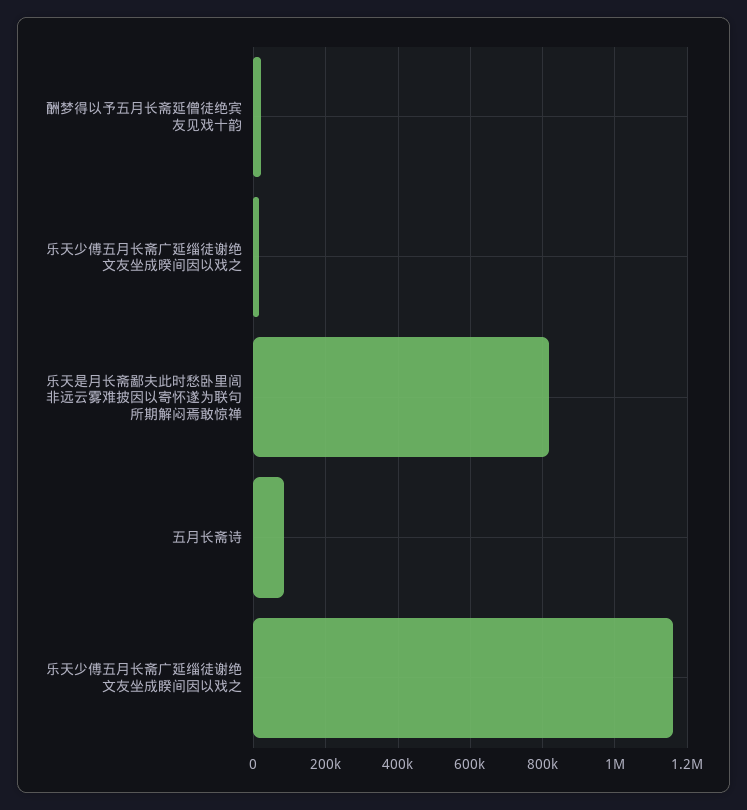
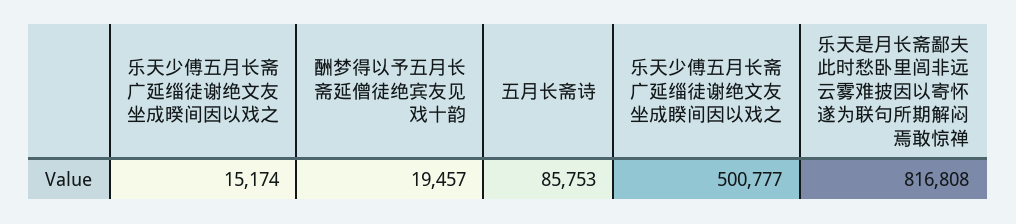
  {
    "酬梦得以予五月长斋延僧徒绝宾友见戏十韵": 19457,
    "乐天少傅五月长斋广延缁徒谢绝文友坐成暌间因以戏之": 15174,
    "乐天是月长斋鄙夫此时愁卧里闾非远云雾难披因以寄怀遂为联句所期解闷焉敢惊禅": 816808,
    "五月长斋诗": 85753,
-   "乐天少傅五月长斋广延缁徒谢绝文友坐成睽间因以戏之": 1160000
+   "乐天少傅五月长斋广延缁徒谢绝文友坐成睽间因以戏之": 500777
  }

